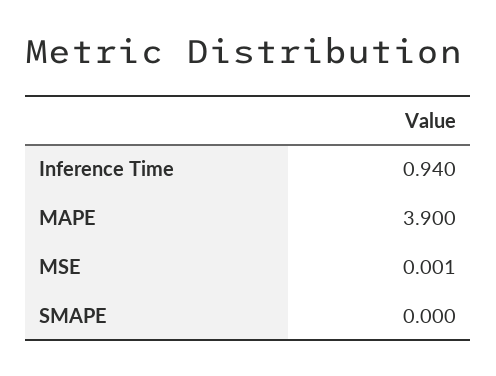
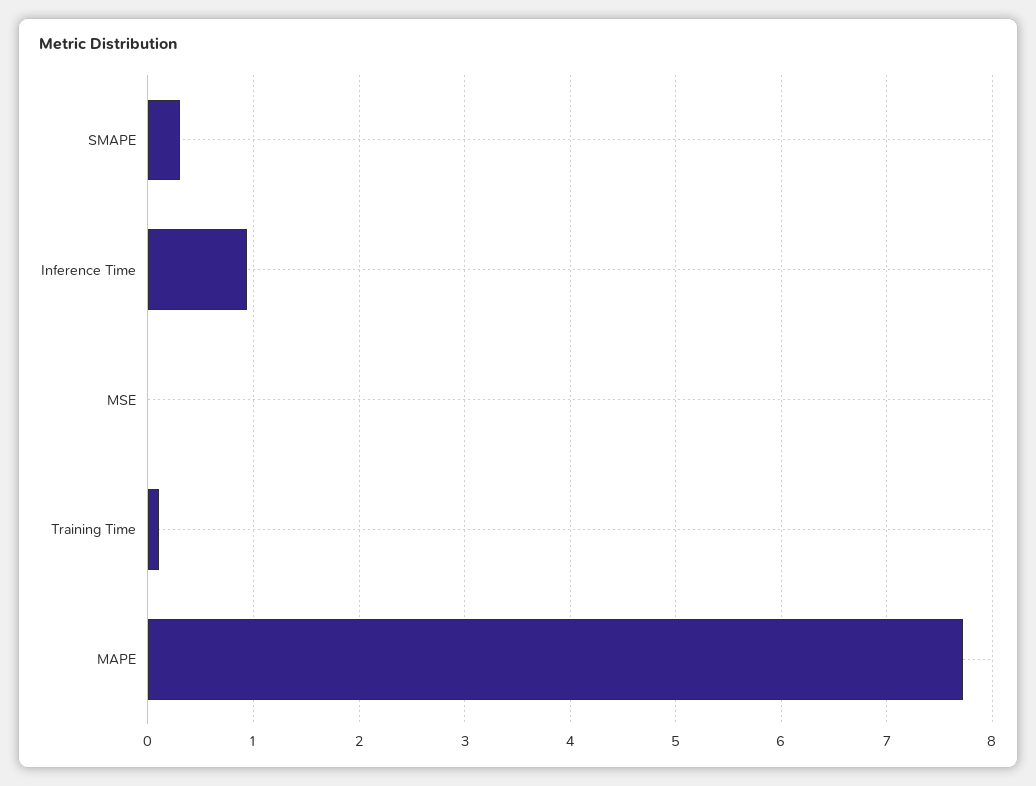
  {
    "Inference Time": 0.94,
-   "MAPE": 3.9,
+   "MAPE": 7.7,
    "MSE": 0.001,
-   "SMAPE": 0
+   "SMAPE": 0.3,
+   "Training Time": 0.1
  }

